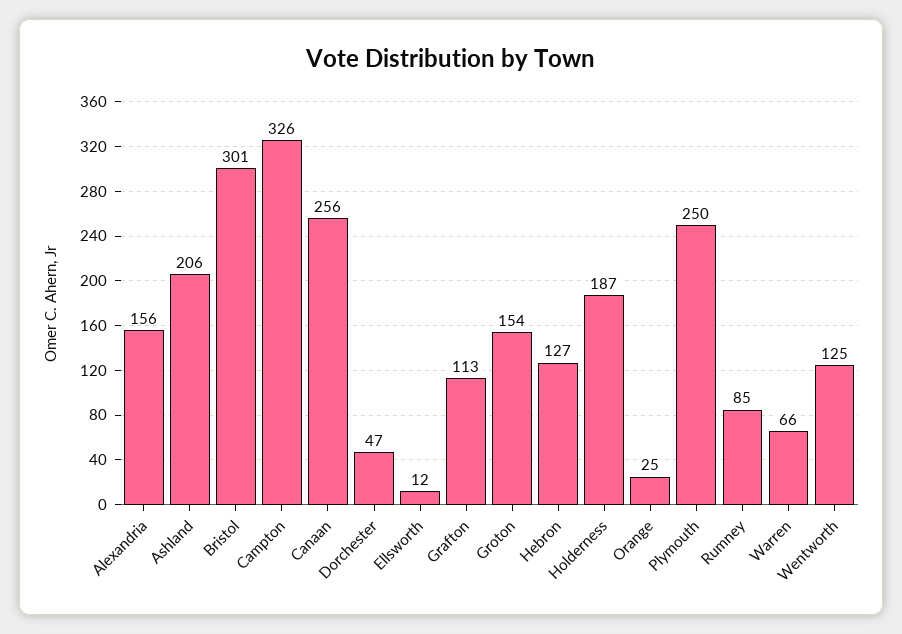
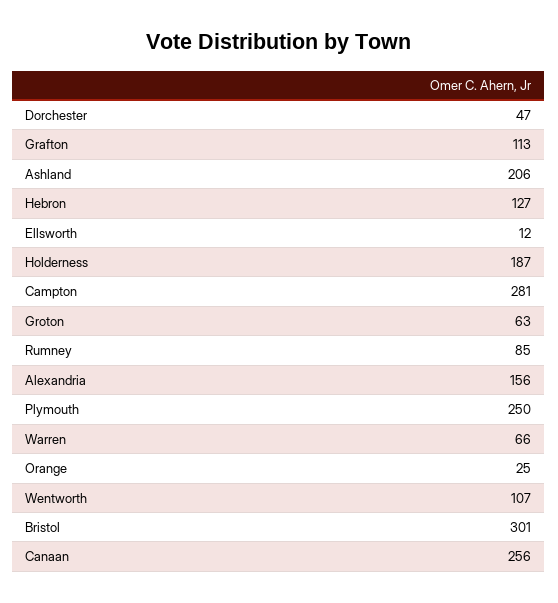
  {
    "Alexandria": 156,
    "Ashland": 206,
    "Bristol": 301,
-   "Campton": 326,
+   "Campton": 281,
    "Canaan": 256,
    "Dorchester": 47,
    "Ellsworth": 12,
    "Grafton": 113,
-   "Groton": 154,
+   "Groton": 63,
    "Hebron": 127,
    "Holderness": 187,
    "Orange": 25,
    "Plymouth": 250,
    "Rumney": 85,
    "Warren": 66,
-   "Wentworth": 125
+   "Wentworth": 107
  }

